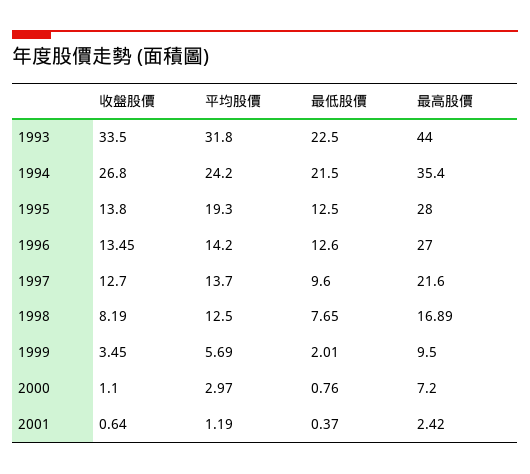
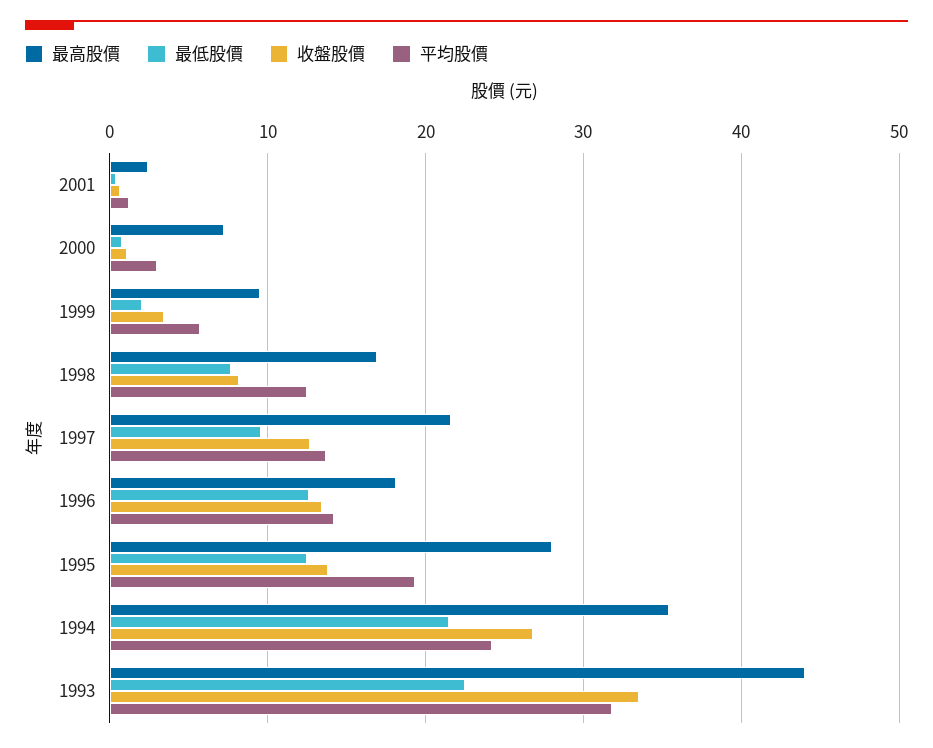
  {
    "收盤股價": {
      "1993": 33.5,
      "1994": 26.8,
      "1995": 13.8,
      "1996": 13.45,
      "1997": 12.7,
      "1998": 8.19,
      "1999": 3.45,
      "2000": 1.1,
      "2001": 0.64
    },
    "平均股價": {
      "1993": 31.8,
      "1994": 24.2,
      "1995": 19.3,
      "1996": 14.2,
      "1997": 13.7,
      "1998": 12.5,
      "1999": 5.69,
      "2000": 2.97,
      "2001": 1.19
    },
    "最低股價": {
      "1993": 22.5,
      "1994": 21.5,
      "1995": 12.5,
      "1996": 12.6,
      "1997": 9.6,
      "1998": 7.65,
      "1999": 2.01,
      "2000": 0.76,
      "2001": 0.37
    },
    "最高股價": {
      "1993": 44,
      "1994": 35.4,
      "1995": 28,
-     "1996": 27,
+     "1996": 18,
      "1997": 21.6,
      "1998": 16.89,
      "1999": 9.5,
      "2000": 7.2,
      "2001": 2.42
    }
  }

